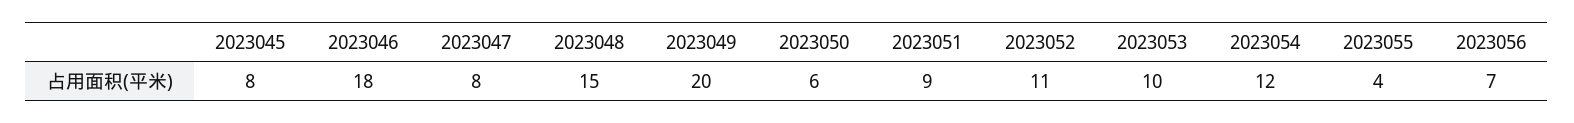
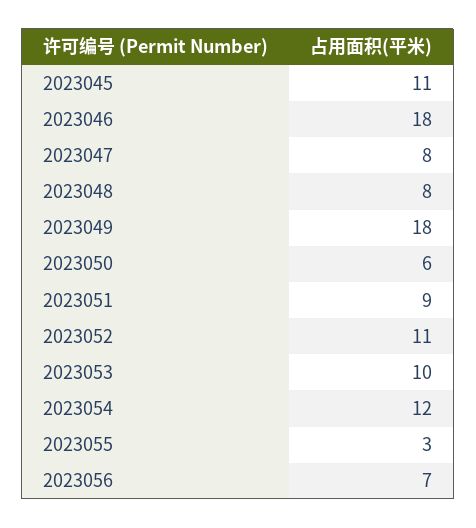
  {
-   "2023045": 8,
+   "2023045": 11,
    "2023046": 18,
    "2023047": 8,
-   "2023048": 15,
+   "2023048": 8,
-   "2023049": 20,
+   "2023049": 18,
    "2023050": 6,
    "2023051": 9,
    "2023052": 11,
    "2023053": 10,
    "2023054": 12,
-   "2023055": 4,
+   "2023055": 3,
    "2023056": 7
  }

